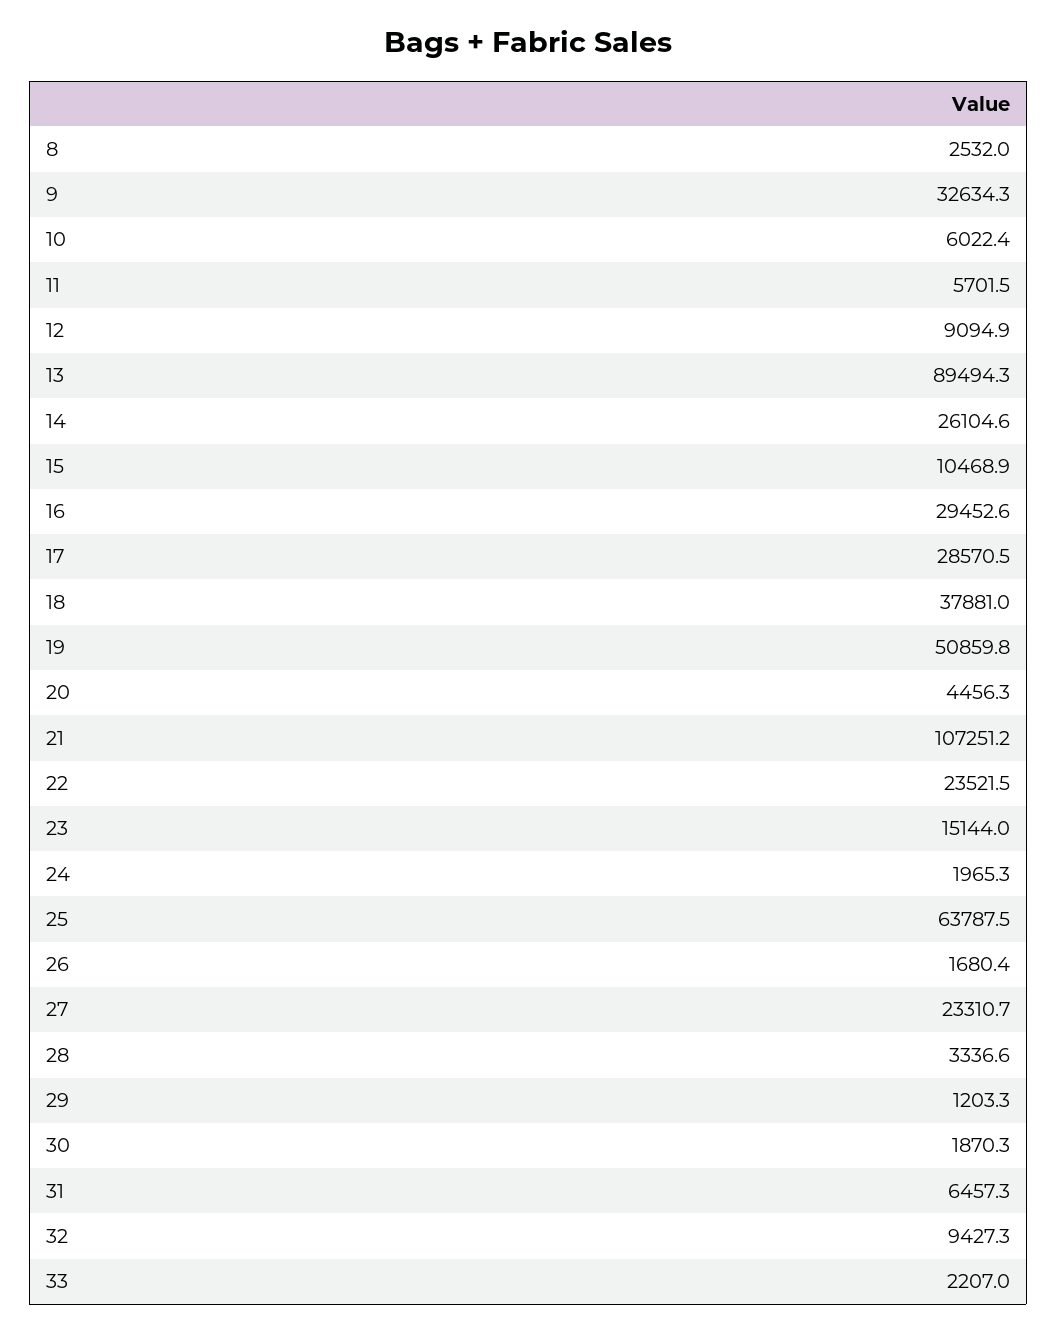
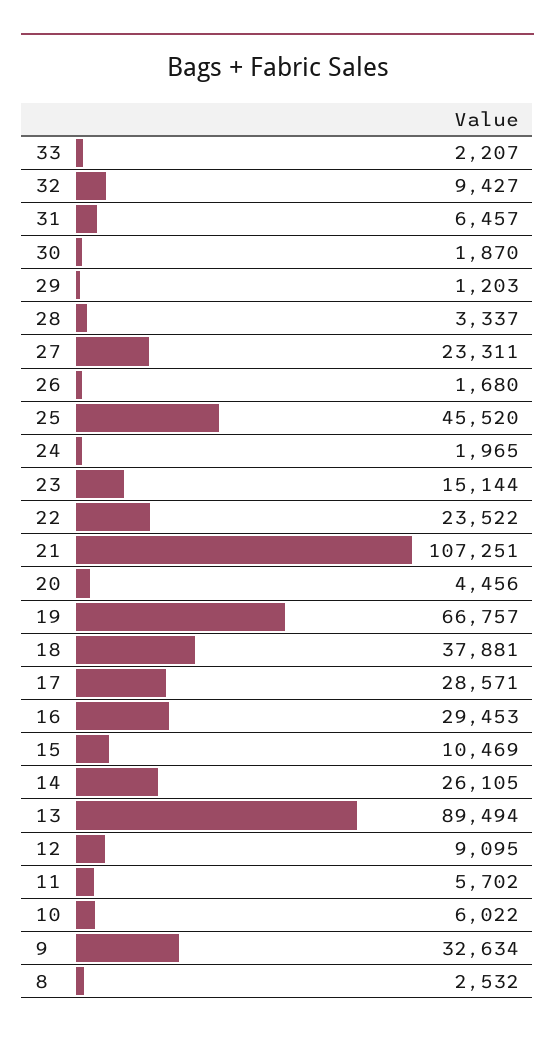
  {
    "8": 2532,
    "9": 32634.3,
    "10": 6022.4,
    "11": 5701.5,
    "12": 9094.9,
    "13": 89494.3,
    "14": 26104.6,
    "15": 10468.9,
    "16": 29452.6,
    "17": 28570.5,
    "18": 37881,
-   "19": 50859.8,
+   "19": 66757,
    "20": 4456.3,
    "21": 107251.2,
    "22": 23521.5,
    "23": 15144,
    "24": 1965.3,
-   "25": 63787.5,
+   "25": 45520,
    "26": 1680.4,
    "27": 23310.7,
    "28": 3336.6,
    "29": 1203.3,
    "30": 1870.3,
    "31": 6457.3,
    "32": 9427.3,
    "33": 2207
  }

